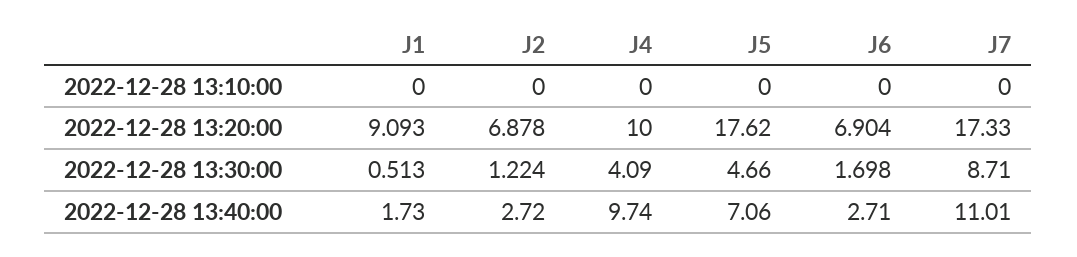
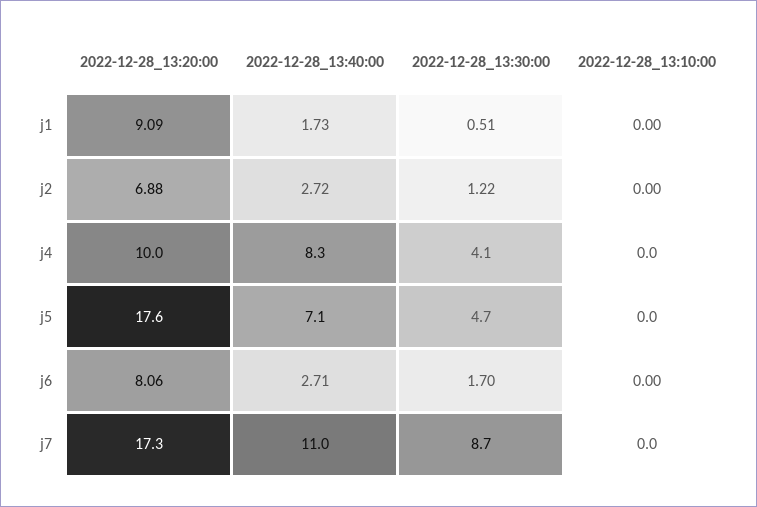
  {
    "J1": {
      "2022-12-28 13:10:00": 0,
      "2022-12-28 13:20:00": 9.093,
      "2022-12-28 13:30:00": 0.513,
      "2022-12-28 13:40:00": 1.73
    },
    "J2": {
      "2022-12-28 13:10:00": 0,
      "2022-12-28 13:20:00": 6.878,
      "2022-12-28 13:30:00": 1.224,
      "2022-12-28 13:40:00": 2.72
    },
    "J4": {
      "2022-12-28 13:10:00": 0,
      "2022-12-28 13:20:00": 10,
      "2022-12-28 13:30:00": 4.09,
-     "2022-12-28 13:40:00": 9.74
+     "2022-12-28 13:40:00": 8.3
    },
    "J5": {
      "2022-12-28 13:10:00": 0,
      "2022-12-28 13:20:00": 17.62,
      "2022-12-28 13:30:00": 4.66,
      "2022-12-28 13:40:00": 7.06
    },
    "J6": {
      "2022-12-28 13:10:00": 0,
-     "2022-12-28 13:20:00": 6.904,
+     "2022-12-28 13:20:00": 8.06,
      "2022-12-28 13:30:00": 1.698,
      "2022-12-28 13:40:00": 2.71
    },
    "J7": {
      "2022-12-28 13:10:00": 0,
      "2022-12-28 13:20:00": 17.33,
      "2022-12-28 13:30:00": 8.71,
      "2022-12-28 13:40:00": 11.01
    }
  }

